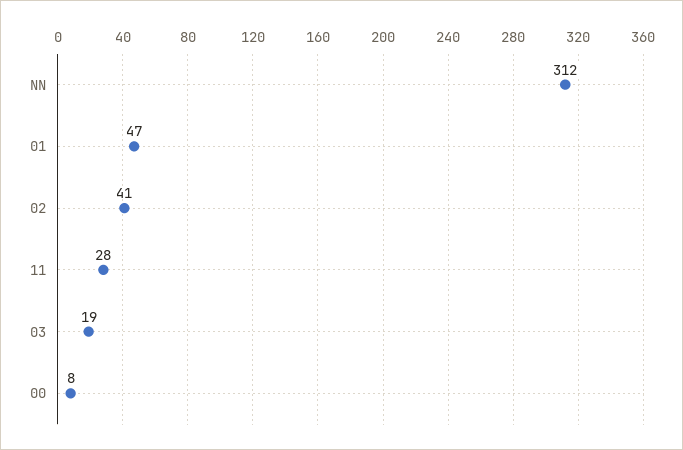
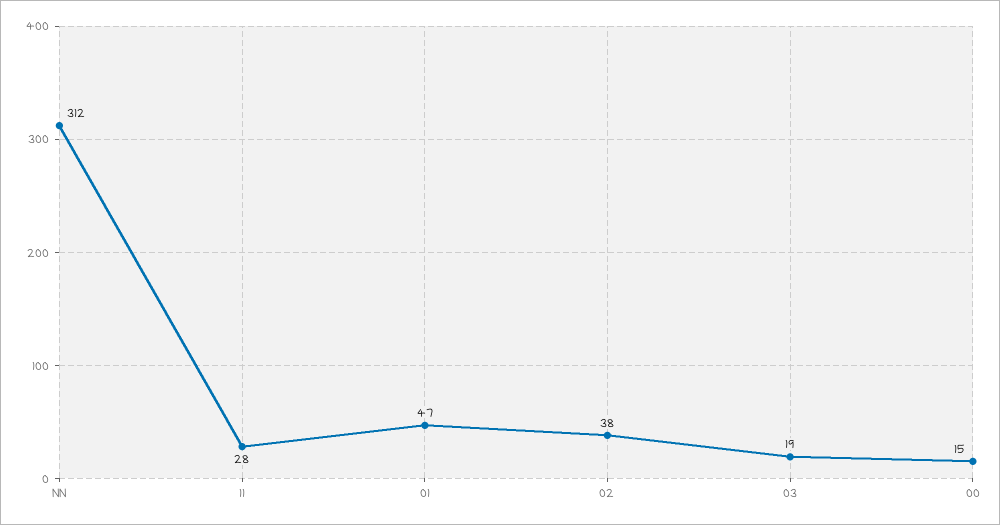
  {
    "NN": 312,
    "01": 47,
-   "02": 41,
+   "02": 38,
    "11": 28,
    "03": 19,
-   "00": 8
+   "00": 15
  }

